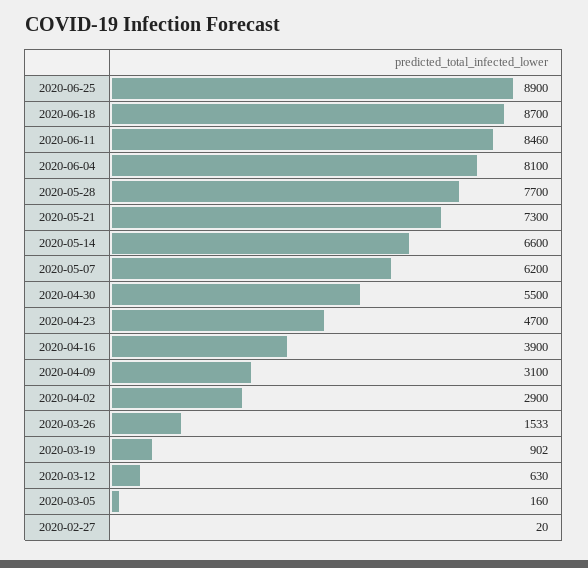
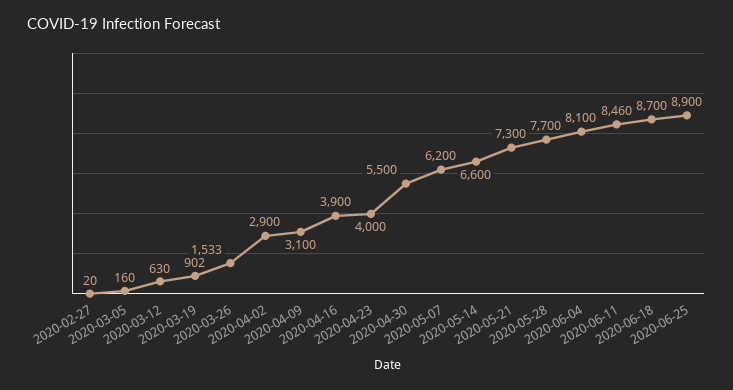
  {
    "2020-06-25": 8900,
    "2020-06-18": 8700,
    "2020-06-11": 8460,
    "2020-06-04": 8100,
    "2020-05-28": 7700,
    "2020-05-21": 7300,
    "2020-05-14": 6600,
    "2020-05-07": 6200,
    "2020-04-30": 5500,
-   "2020-04-23": 4700,
+   "2020-04-23": 4000,
    "2020-04-16": 3900,
    "2020-04-09": 3100,
    "2020-04-02": 2900,
    "2020-03-26": 1533,
    "2020-03-19": 902,
    "2020-03-12": 630,
    "2020-03-05": 160,
    "2020-02-27": 20
  }

